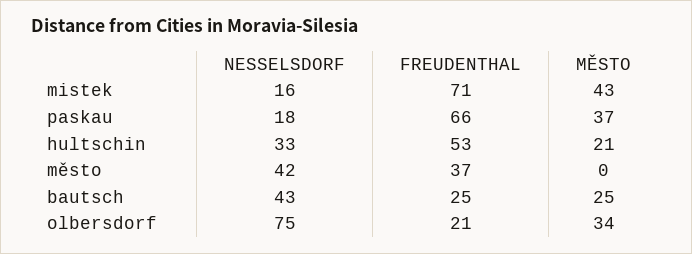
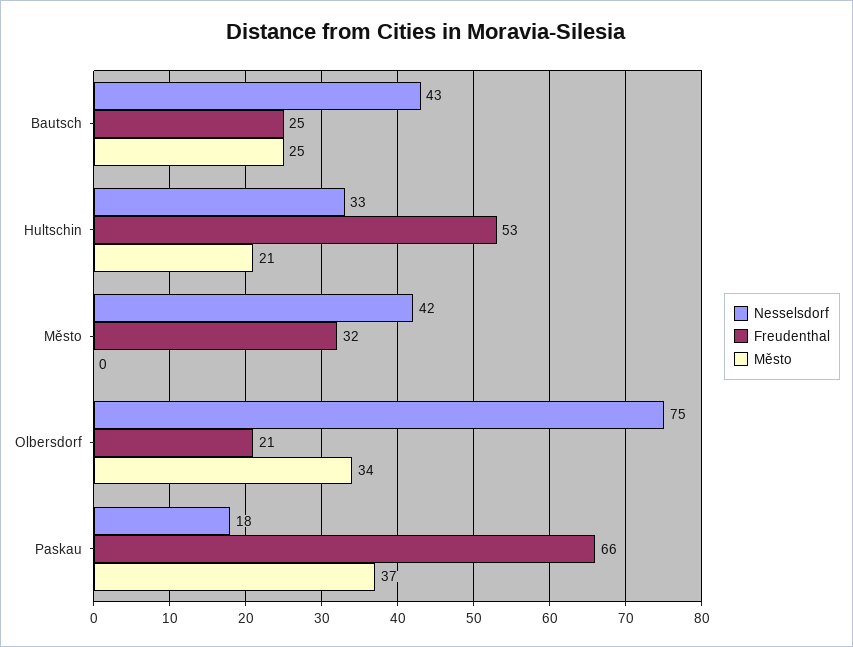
  {
    "NESSELSDORF": {
-     "mistek": 16,
      "paskau": 18,
      "hultschin": 33,
      "město": 42,
      "bautsch": 43,
      "olbersdorf": 75
    },
    "FREUDENTHAL": {
-     "mistek": 71,
      "paskau": 66,
      "hultschin": 53,
-     "město": 37,
+     "město": 32,
      "bautsch": 25,
      "olbersdorf": 21
    },
    "MĚSTO": {
-     "mistek": 43,
      "paskau": 37,
      "hultschin": 21,
      "město": 0,
      "bautsch": 25,
      "olbersdorf": 34
    }
  }

